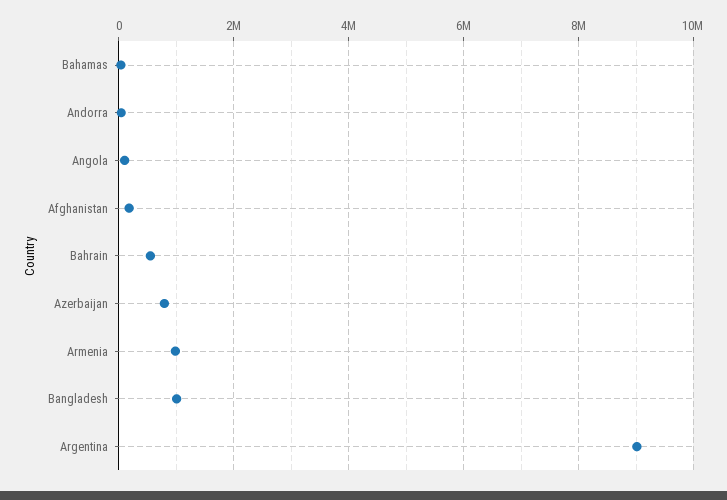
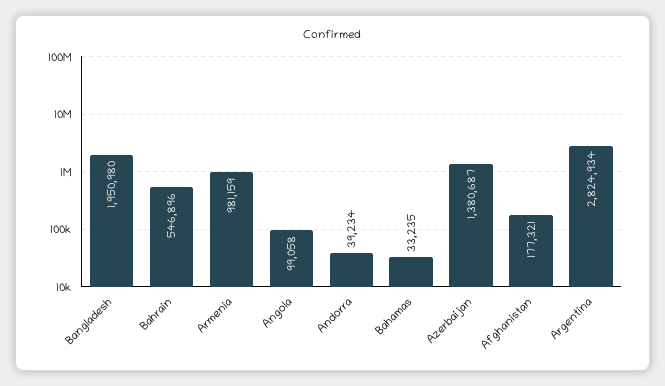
  {
    "Bahamas": 33235,
    "Andorra": 39234,
    "Angola": 99058,
    "Afghanistan": 177321,
    "Bahrain": 546896,
-   "Azerbaijan": 800000,
+   "Azerbaijan": 1380687,
    "Armenia": 981159,
-   "Bangladesh": 1000000,
+   "Bangladesh": 1950980,
-   "Argentina": 9000000
+   "Argentina": 2824934
  }

